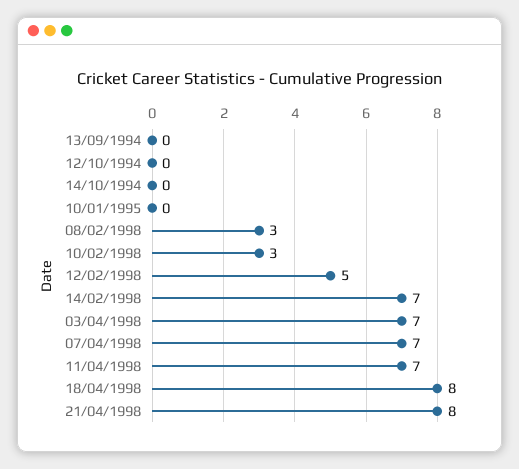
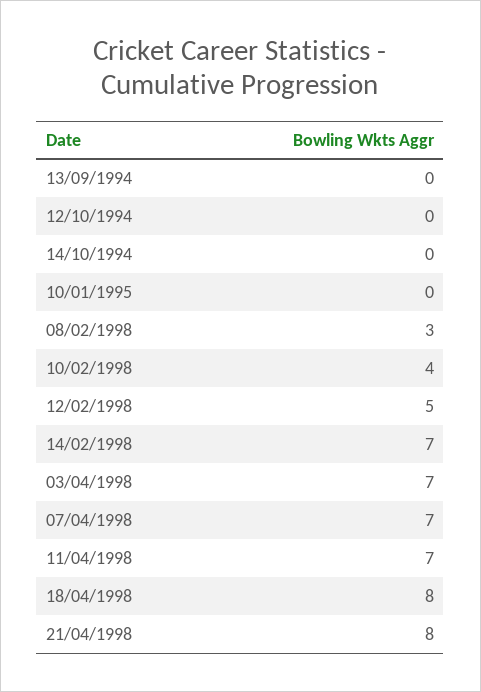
  {
    "13/09/1994": 0,
    "12/10/1994": 0,
    "14/10/1994": 0,
    "10/01/1995": 0,
    "08/02/1998": 3,
-   "10/02/1998": 3,
+   "10/02/1998": 4,
    "12/02/1998": 5,
    "14/02/1998": 7,
    "03/04/1998": 7,
    "07/04/1998": 7,
    "11/04/1998": 7,
    "18/04/1998": 8,
    "21/04/1998": 8
  }

